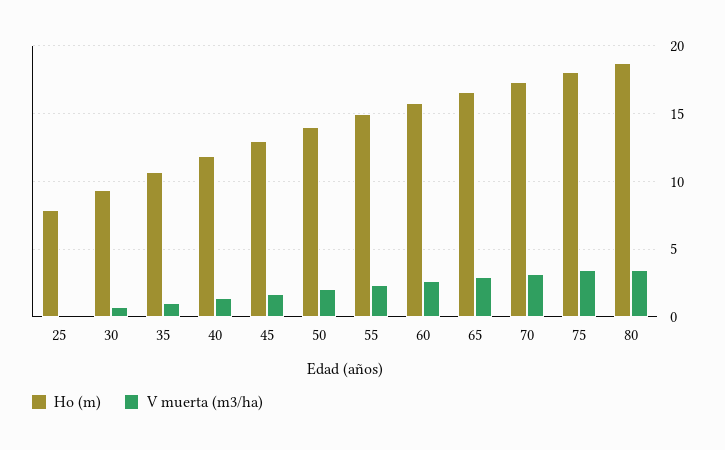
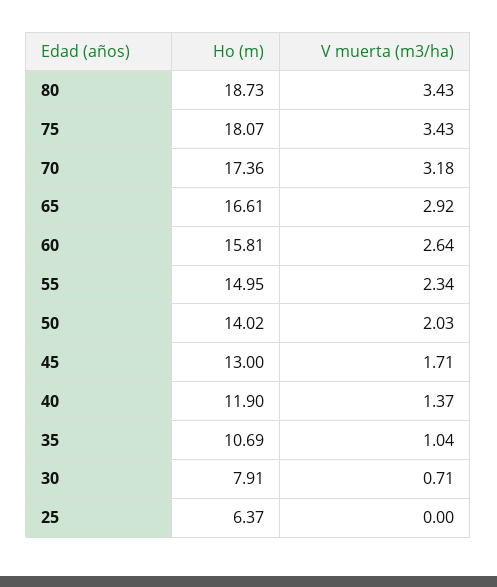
  {
    "Ho (m)": {
-     "25": 8,
+     "25": 6.37,
-     "30": 9.5,
+     "30": 7.91,
      "35": 10.69,
      "40": 11.9,
      "45": 13,
      "50": 14.02,
      "55": 14.95,
      "60": 15.81,
      "65": 16.61,
      "70": 17.36,
      "75": 18.07,
      "80": 18.73
    },
    "V muerta (m3/ha)": {
      "25": 0,
      "30": 0.71,
      "35": 1.04,
      "40": 1.37,
      "45": 1.71,
      "50": 2.03,
      "55": 2.34,
      "60": 2.64,
      "65": 2.92,
      "70": 3.18,
      "75": 3.43,
      "80": 3.43
    }
  }

